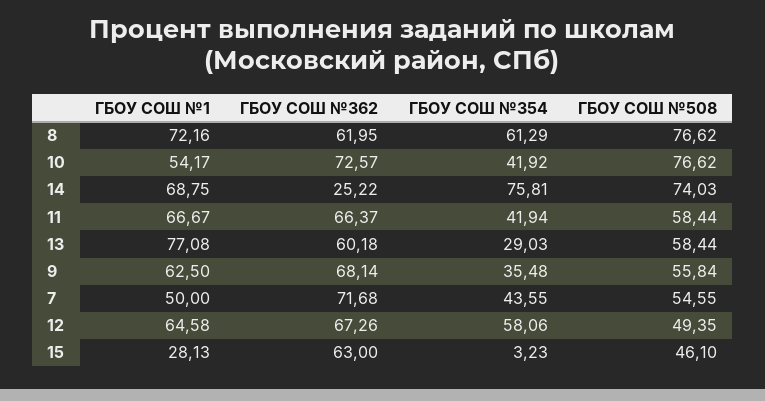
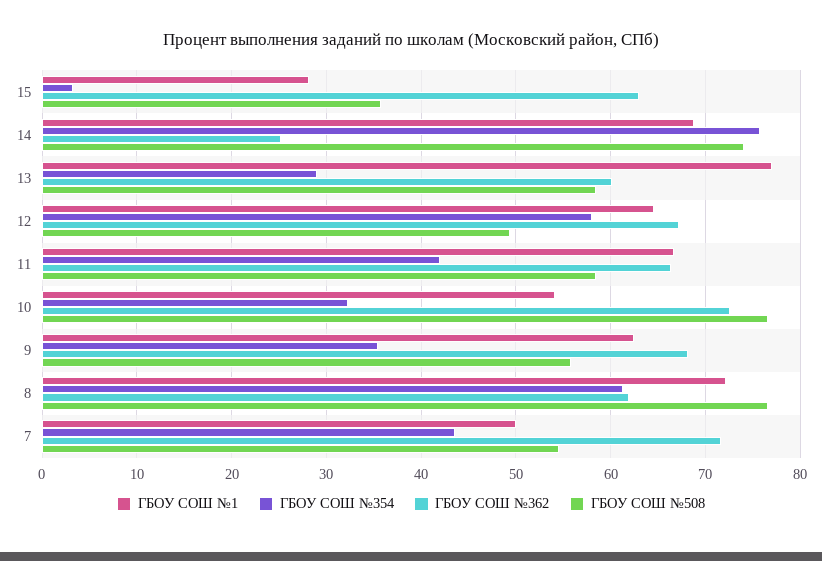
  {
    "ГБОУ СОШ №1": {
      "8": 72.16,
      "10": 54.17,
      "14": 68.75,
      "11": 66.67,
      "13": 77.08,
      "9": 62.5,
      "7": 50,
      "12": 64.58,
      "15": 28.13
    },
    "ГБОУ СОШ №362": {
      "8": 61.95,
      "10": 72.57,
      "14": 25.22,
      "11": 66.37,
      "13": 60.18,
      "9": 68.14,
      "7": 71.68,
      "12": 67.26,
      "15": 63
    },
    "ГБОУ СОШ №354": {
      "8": 61.29,
-     "10": 41.92,
+     "10": 32,
      "14": 75.81,
      "11": 41.94,
      "13": 29.03,
      "9": 35.48,
      "7": 43.55,
      "12": 58.06,
      "15": 3.23
    },
    "ГБОУ СОШ №508": {
      "8": 76.62,
      "10": 76.62,
      "14": 74.03,
      "11": 58.44,
      "13": 58.44,
      "9": 55.84,
      "7": 54.55,
      "12": 49.35,
-     "15": 46.1
+     "15": 36
    }
  }

